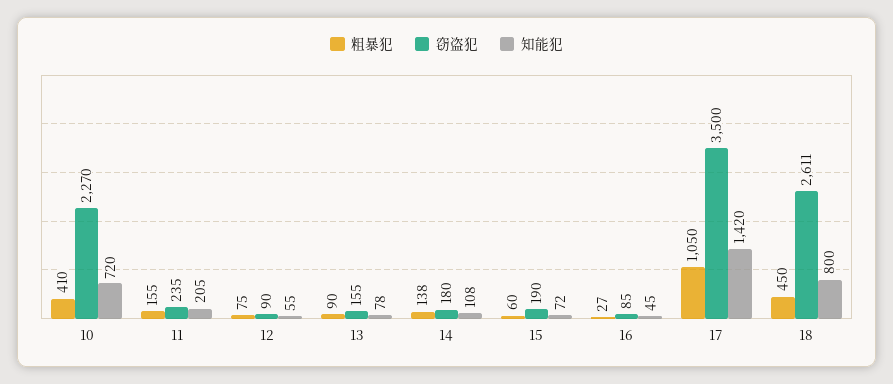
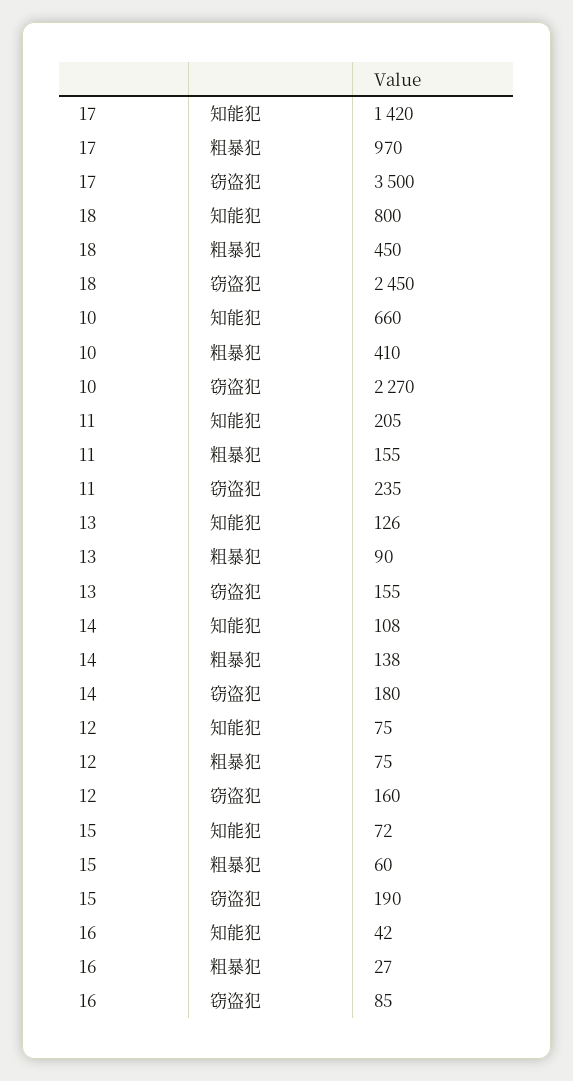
  {
    "粗暴犯": {
      "10": 410,
      "11": 155,
      "12": 75,
      "13": 90,
      "14": 138,
      "15": 60,
      "16": 27,
-     "17": 1050,
+     "17": 970,
      "18": 450
    },
    "窃盗犯": {
      "10": 2270,
      "11": 235,
-     "12": 90,
+     "12": 160,
      "13": 155,
      "14": 180,
      "15": 190,
      "16": 85,
      "17": 3500,
-     "18": 2611
+     "18": 2450
    },
    "知能犯": {
-     "10": 720,
+     "10": 660,
      "11": 205,
-     "12": 55,
+     "12": 75,
-     "13": 78,
+     "13": 126,
      "14": 108,
      "15": 72,
-     "16": 45,
+     "16": 42,
      "17": 1420,
      "18": 800
    }
  }

